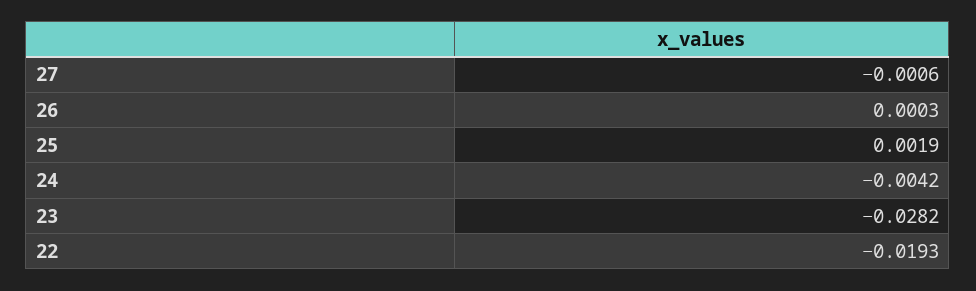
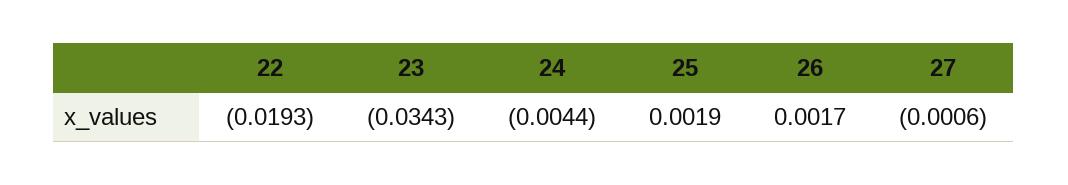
  {
    "27": -0.0006,
-   "26": 0.0003,
+   "26": 0.0017,
    "25": 0.0019,
-   "24": -0.0042,
+   "24": -0.0044,
-   "23": -0.0282,
+   "23": -0.0343,
    "22": -0.0193
  }

